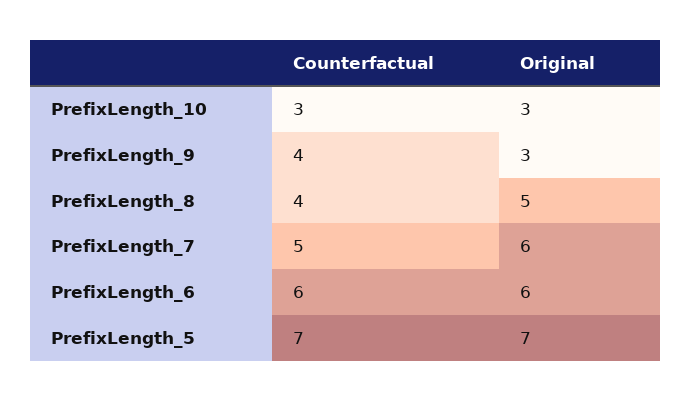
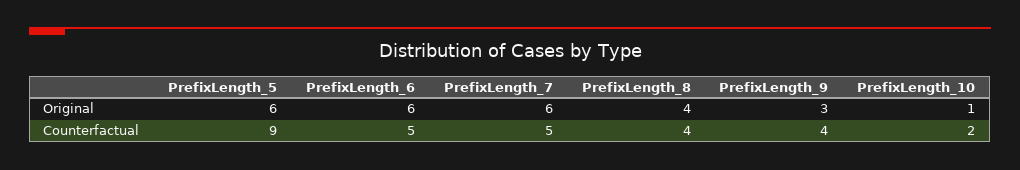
  {
    "Counterfactual": {
-     "PrefixLength_10": 3,
+     "PrefixLength_10": 2,
      "PrefixLength_9": 4,
      "PrefixLength_8": 4,
      "PrefixLength_7": 5,
-     "PrefixLength_6": 6,
+     "PrefixLength_6": 5,
-     "PrefixLength_5": 7
+     "PrefixLength_5": 9
    },
    "Original": {
-     "PrefixLength_10": 3,
+     "PrefixLength_10": 1,
      "PrefixLength_9": 3,
-     "PrefixLength_8": 5,
+     "PrefixLength_8": 4,
      "PrefixLength_7": 6,
      "PrefixLength_6": 6,
-     "PrefixLength_5": 7
+     "PrefixLength_5": 6
    }
  }

